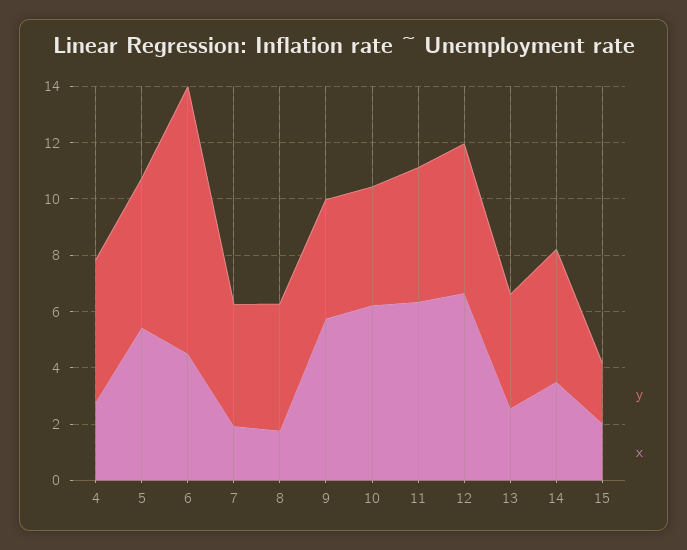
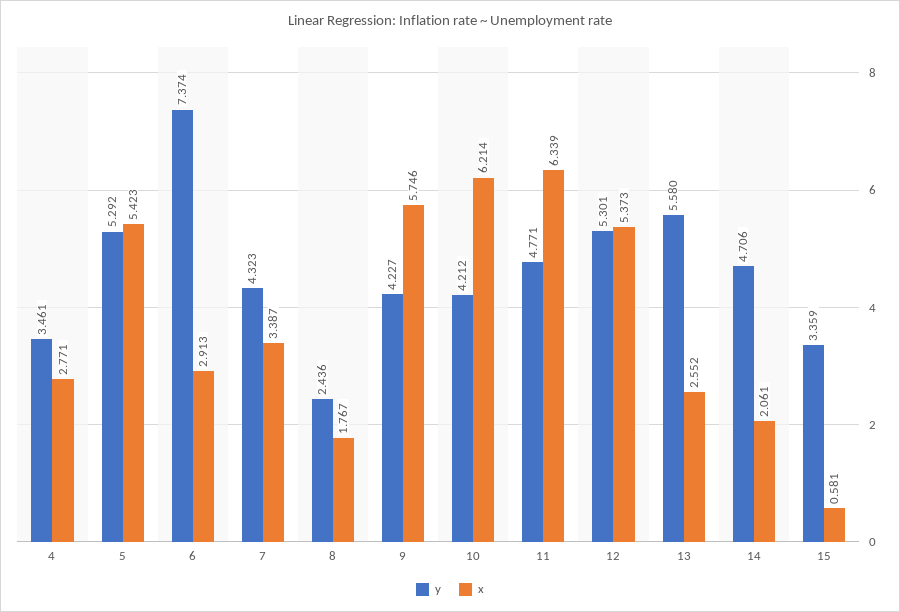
  {
    "y": {
-     "4": 5,
+     "4": 3.461,
      "5": 5.292,
-     "6": 9.5,
+     "6": 7.374,
      "7": 4.323,
-     "8": 4.5,
+     "8": 2.436,
      "9": 4.227,
      "10": 4.212,
      "11": 4.771,
      "12": 5.301,
-     "13": 4,
+     "13": 5.58,
      "14": 4.706,
-     "15": 2
+     "15": 3.359
    },
    "x": {
      "4": 2.771,
      "5": 5.423,
-     "6": 4.5,
+     "6": 2.913,
-     "7": 2,
+     "7": 3.387,
      "8": 1.767,
      "9": 5.746,
      "10": 6.214,
      "11": 6.339,
-     "12": 6.5,
+     "12": 5.373,
      "13": 2.552,
-     "14": 3.5,
+     "14": 2.061,
-     "15": 2
+     "15": 0.581
    }
  }

